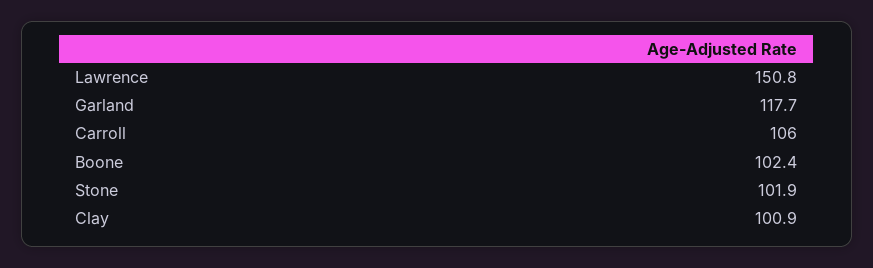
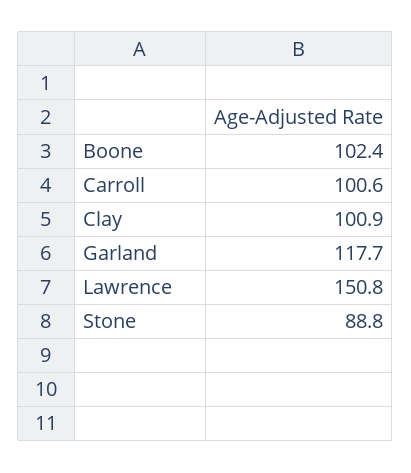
  {
    "Lawrence": 150.8,
    "Garland": 117.7,
-   "Carroll": 106,
+   "Carroll": 100.6,
    "Boone": 102.4,
-   "Stone": 101.9,
+   "Stone": 88.8,
    "Clay": 100.9
  }

